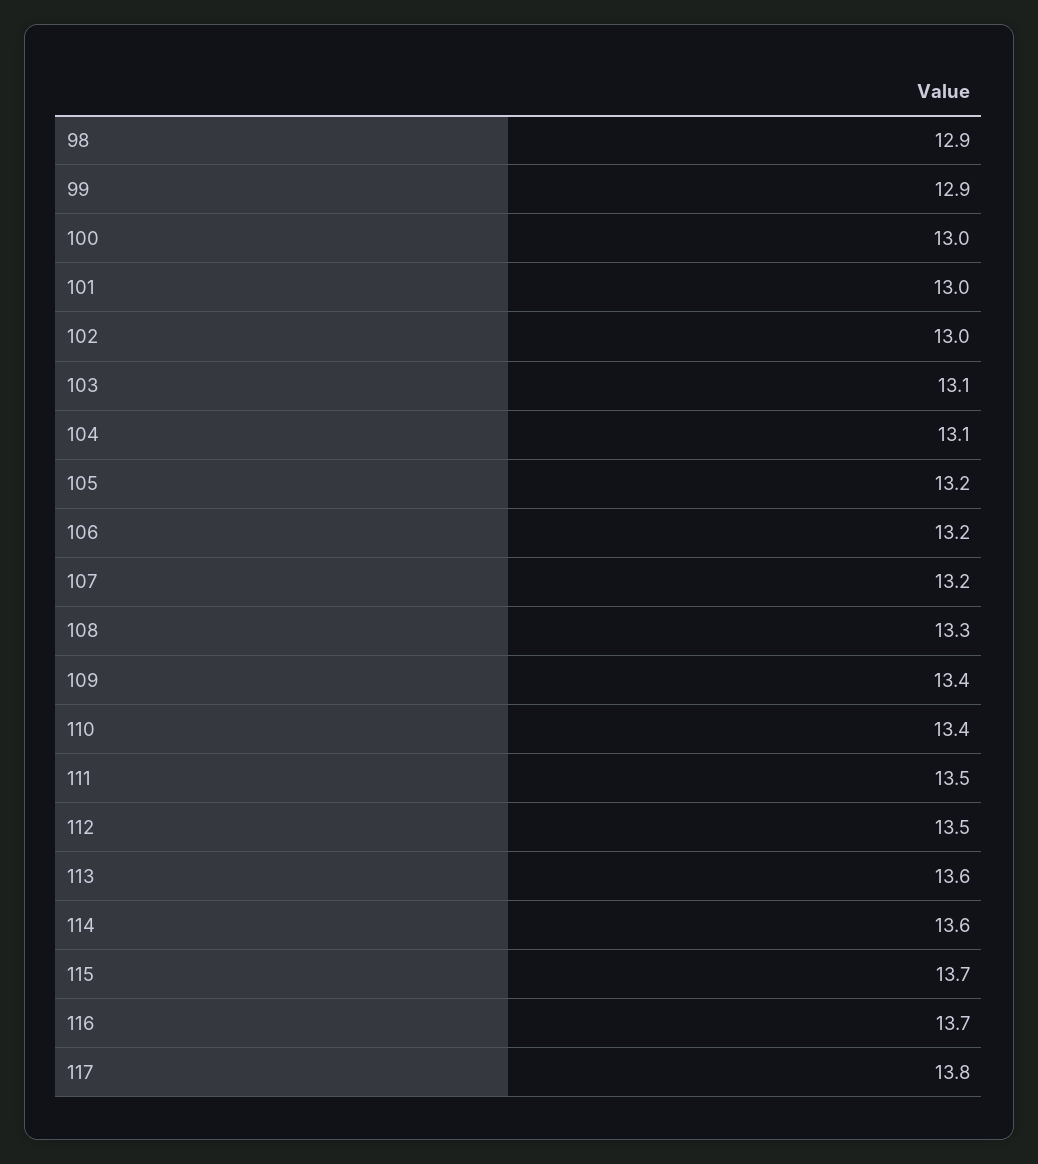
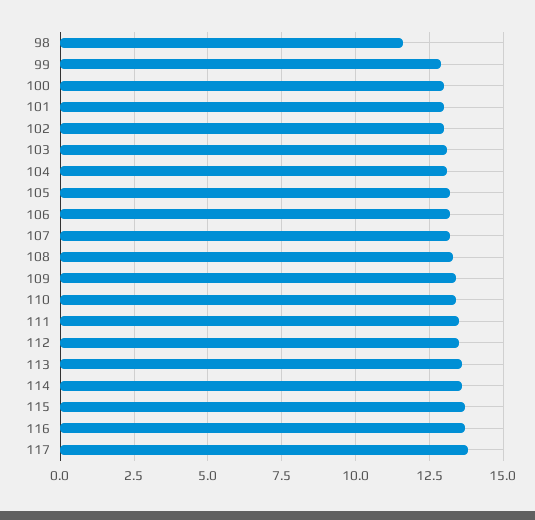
  {
-   "98": 12.9,
+   "98": 11.5,
    "99": 12.9,
    "100": 13,
    "101": 13,
    "102": 13,
    "103": 13.1,
    "104": 13.1,
    "105": 13.2,
    "106": 13.2,
    "107": 13.2,
    "108": 13.3,
    "109": 13.4,
    "110": 13.4,
    "111": 13.5,
    "112": 13.5,
    "113": 13.6,
    "114": 13.6,
    "115": 13.7,
    "116": 13.7,
    "117": 13.8
  }

